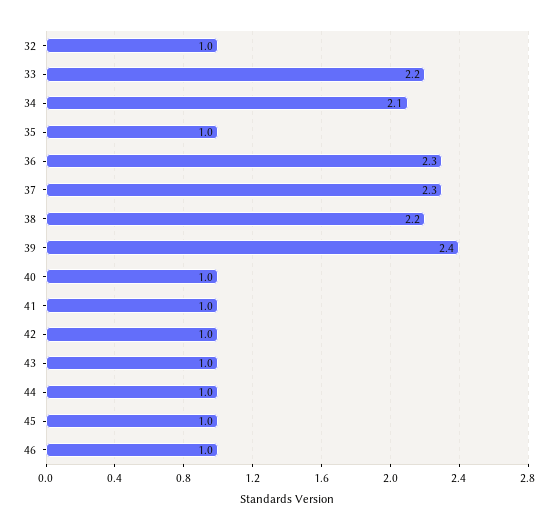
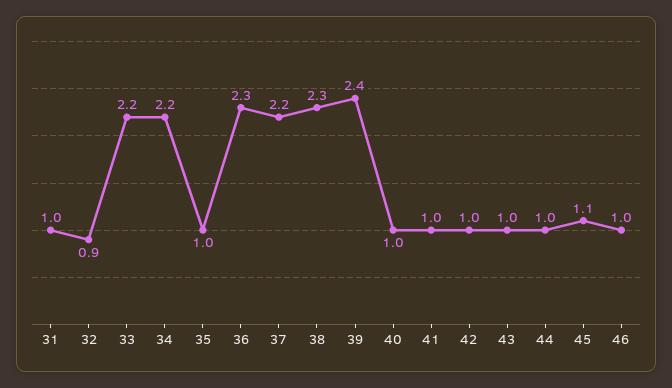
  {
-   "32": 1,
+   "32": 0.9,
    "33": 2.2,
-   "34": 2.1,
+   "34": 2.2,
    "35": 1,
    "36": 2.3,
-   "37": 2.3,
+   "37": 2.2,
-   "38": 2.2,
+   "38": 2.3,
    "39": 2.4,
    "40": 1,
    "41": 1,
    "42": 1,
    "43": 1,
    "44": 1,
-   "45": 1,
+   "45": 1.1,
-   "46": 1
+   "46": 1,
+   "31": 1
  }

